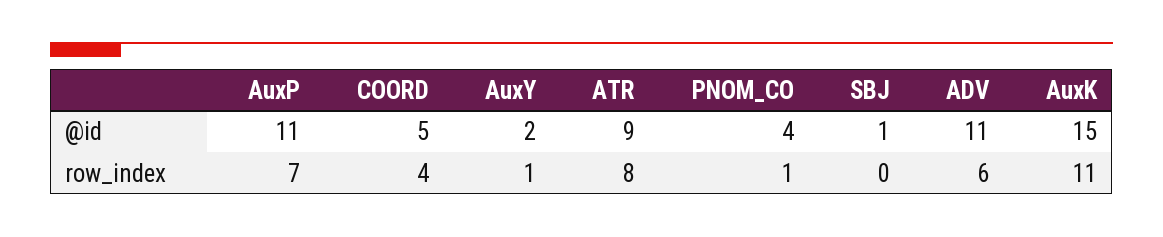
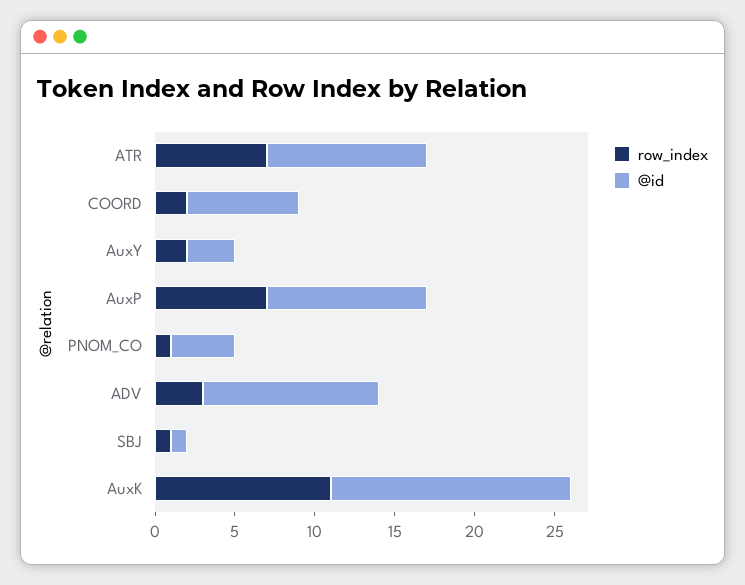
  {
    "@id": {
-     "AuxP": 11,
+     "AuxP": 10,
-     "COORD": 5,
+     "COORD": 7,
-     "AuxY": 2,
+     "AuxY": 3,
-     "ATR": 9,
+     "ATR": 10,
      "PNOM_CO": 4,
      "SBJ": 1,
      "ADV": 11,
      "AuxK": 15
    },
    "row_index": {
      "AuxP": 7,
-     "COORD": 4,
+     "COORD": 2,
-     "AuxY": 1,
+     "AuxY": 2,
-     "ATR": 8,
+     "ATR": 7,
      "PNOM_CO": 1,
-     "SBJ": 0,
+     "SBJ": 1,
-     "ADV": 6,
+     "ADV": 3,
      "AuxK": 11
    }
  }

